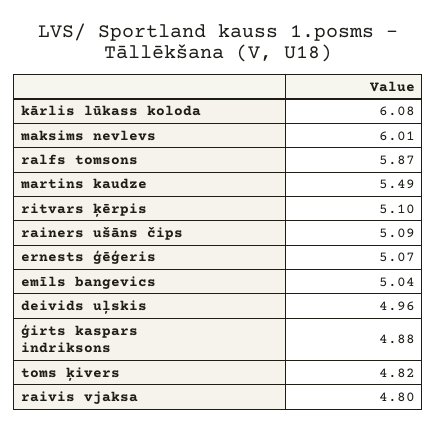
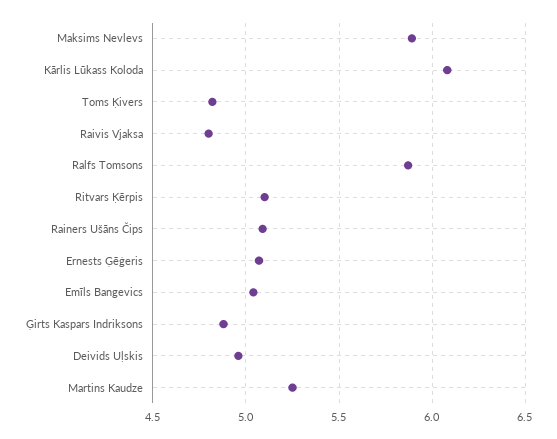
  {
    "kārlis lūkass koloda": 6.08,
-   "maksims nevlevs": 6.01,
+   "maksims nevlevs": 5.9,
    "ralfs tomsons": 5.87,
-   "martins kaudze": 5.49,
+   "martins kaudze": 5.25,
    "ritvars ķērpis": 5.1,
    "rainers ušāns čips": 5.09,
    "ernests ģēģeris": 5.07,
    "emīls bangevics": 5.04,
    "deivids uļskis": 4.96,
    "ģirts kaspars indriksons": 4.88,
    "toms ķivers": 4.82,
    "raivis vjaksa": 4.8
  }

